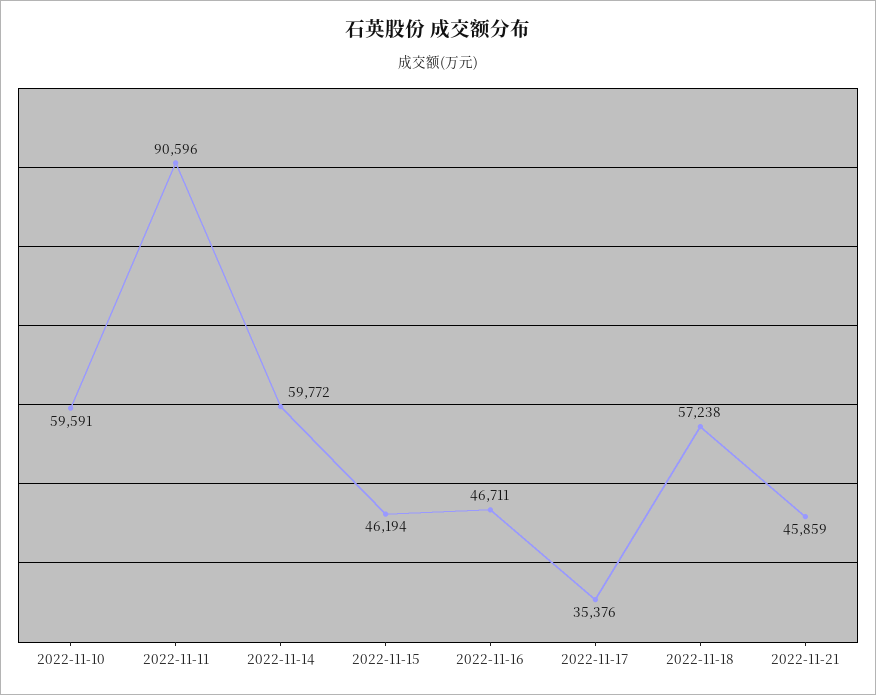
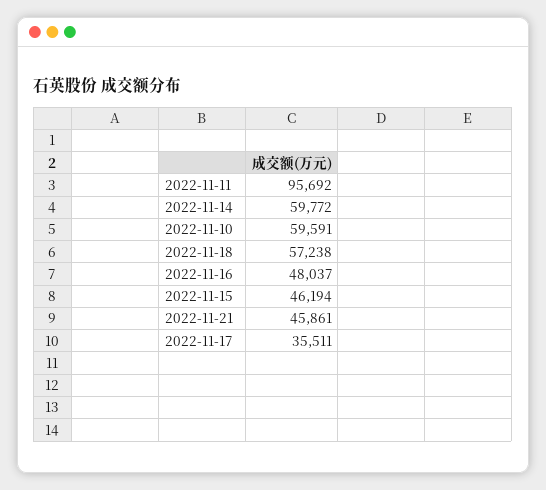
  {
    "2022-11-10": 59591,
-   "2022-11-11": 90596,
+   "2022-11-11": 95692,
    "2022-11-14": 59772,
    "2022-11-15": 46194,
-   "2022-11-16": 46711,
+   "2022-11-16": 48037,
-   "2022-11-17": 35376,
+   "2022-11-17": 35511,
    "2022-11-18": 57238,
-   "2022-11-21": 45859
+   "2022-11-21": 45861
  }

